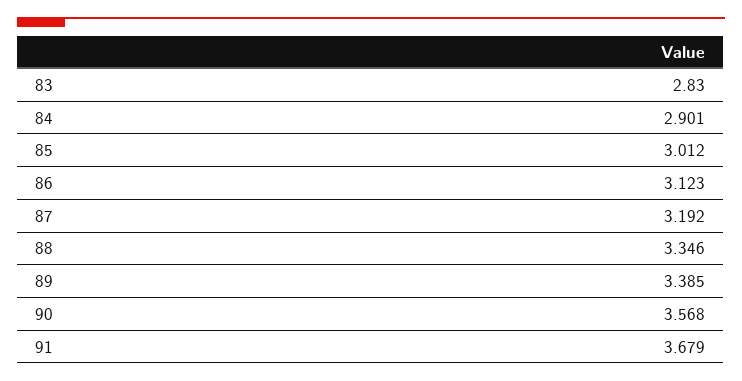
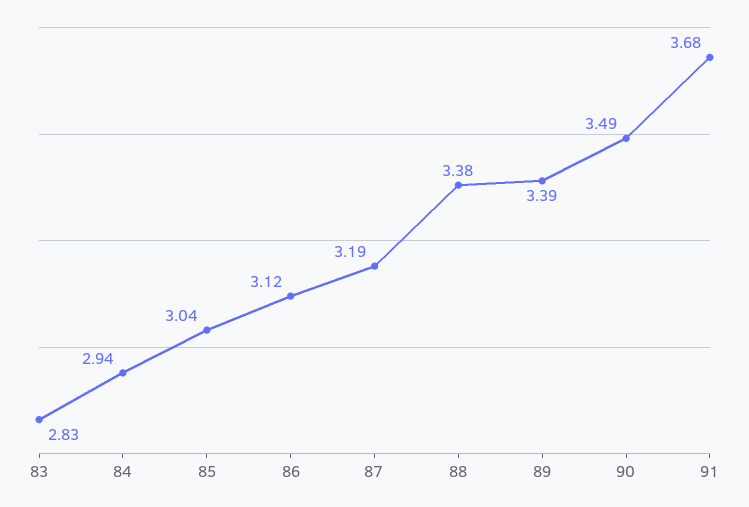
  {
    "83": 2.83,
-   "84": 2.901,
+   "84": 2.94,
-   "85": 3.012,
+   "85": 3.04,
    "86": 3.123,
    "87": 3.192,
-   "88": 3.346,
+   "88": 3.38,
    "89": 3.385,
-   "90": 3.568,
+   "90": 3.49,
    "91": 3.679
  }

